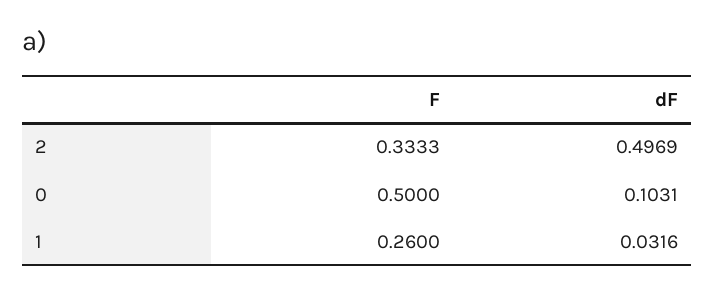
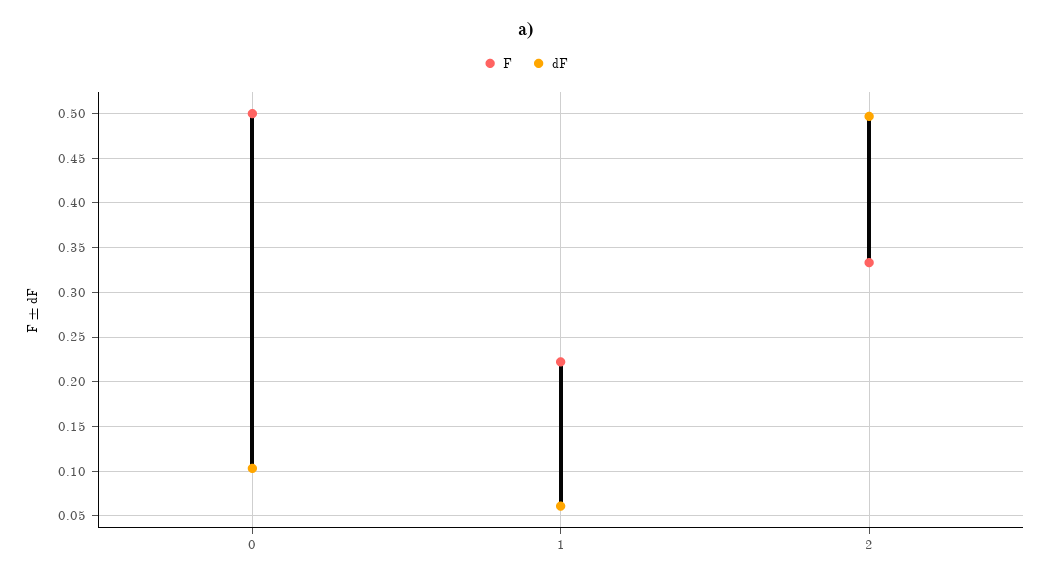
  {
    "F": {
      "2": 0.3333,
      "0": 0.5,
-     "1": 0.26
+     "1": 0.22
    },
    "dF": {
      "2": 0.4969,
      "0": 0.1031,
-     "1": 0.0316
+     "1": 0.06
    }
  }

